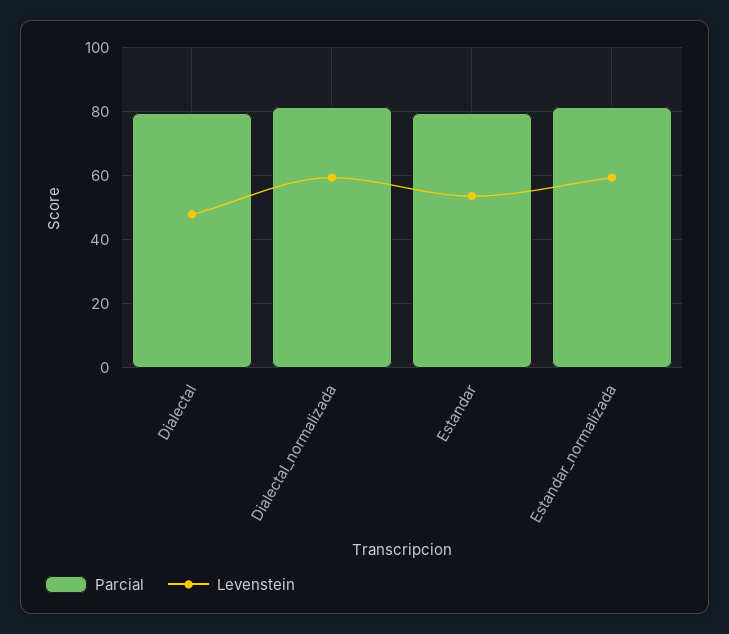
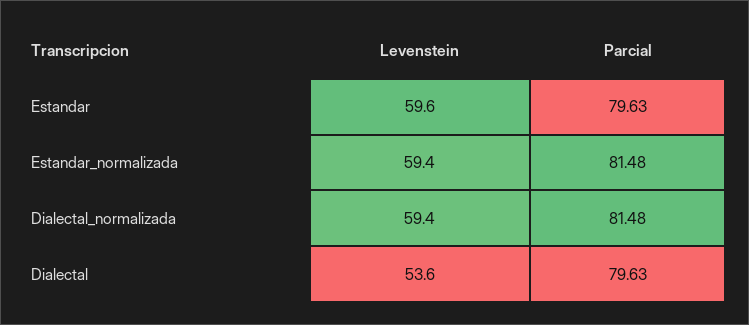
  {
    "Parcial": {
      "Dialectal": 79.63,
      "Dialectal_normalizada": 81.48,
      "Estandar": 79.63,
      "Estandar_normalizada": 81.48
    },
    "Levenstein": {
-     "Dialectal": 48,
+     "Dialectal": 53.6,
      "Dialectal_normalizada": 59.4,
-     "Estandar": 54,
+     "Estandar": 59.6,
      "Estandar_normalizada": 59.4
    }
  }

